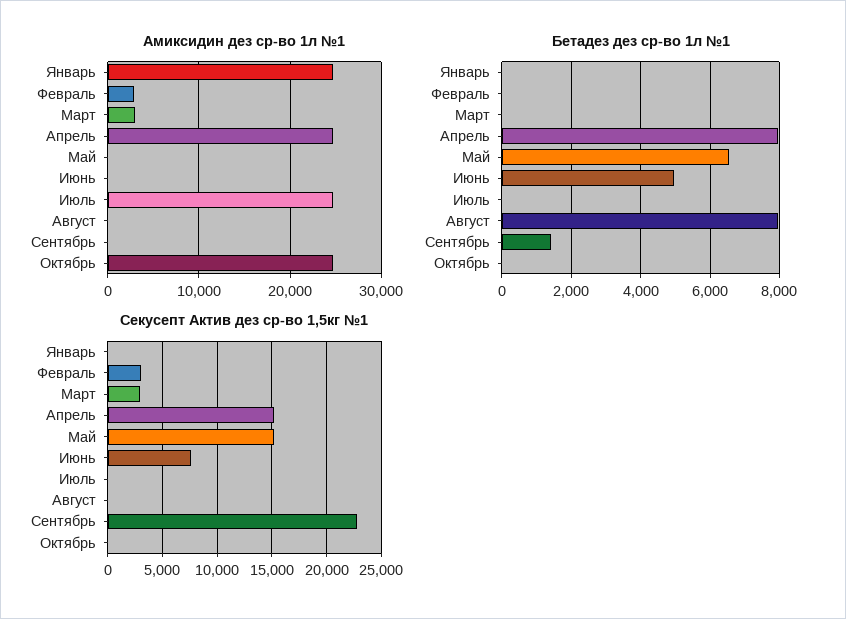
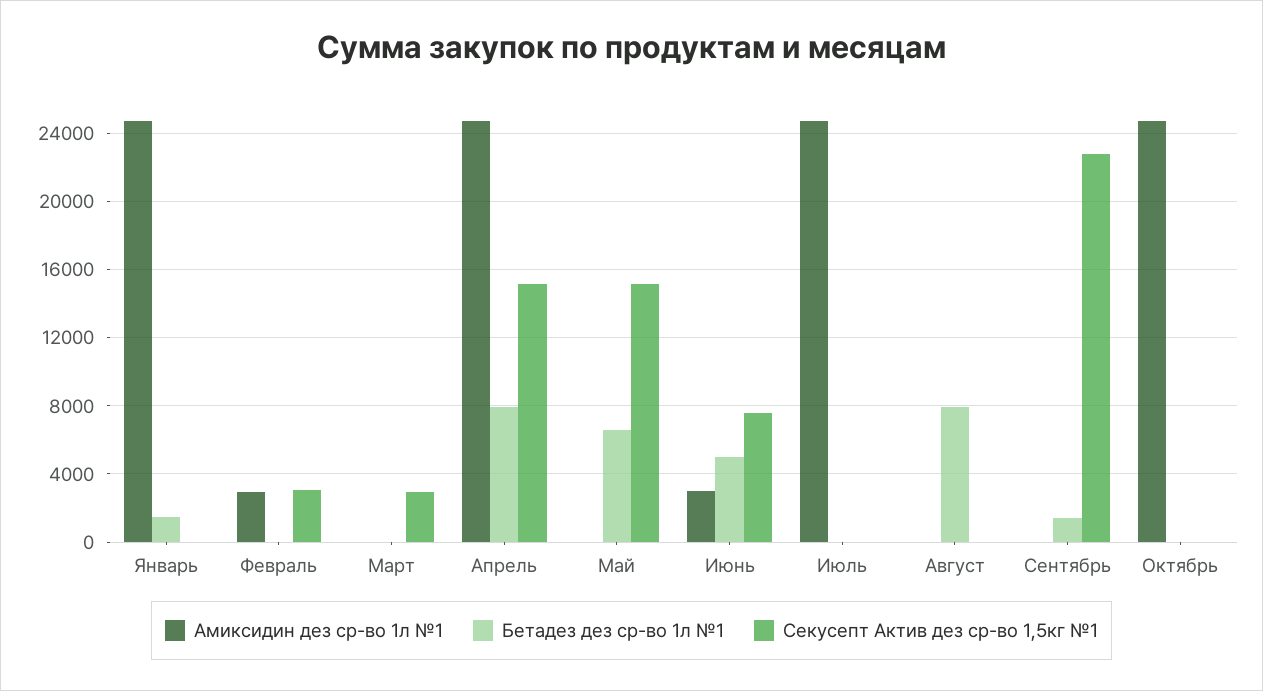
  {
    "Амиксидин дез ср-во 1л №1": {
      "Январь": 25000,
      "Февраль": 3000,
-     "Март": 3000,
+     "Март": 0,
      "Апрель": 25000,
      "Май": 0,
-     "Июнь": 0,
+     "Июнь": 3000,
      "Июль": 25000,
      "Август": 0,
      "Сентябрь": 0,
      "Октябрь": 25000
    },
    "Бетадез дез ср-во 1л №1": {
-     "Январь": 0,
+     "Январь": 1500,
      "Февраль": 0,
      "Март": 0,
      "Апрель": 8000,
      "Май": 6600,
      "Июнь": 5000,
      "Июль": 0,
      "Август": 8000,
      "Сентябрь": 1400,
      "Октябрь": 0
    },
    "Секусепт Актив дез ср-во 1,5кг №1": {
      "Январь": 0,
      "Февраль": 3000,
      "Март": 3000,
      "Апрель": 15000,
      "Май": 15000,
      "Июнь": 7500,
      "Июль": 0,
      "Август": 0,
      "Сентябрь": 23000,
      "Октябрь": 0
    }
  }

